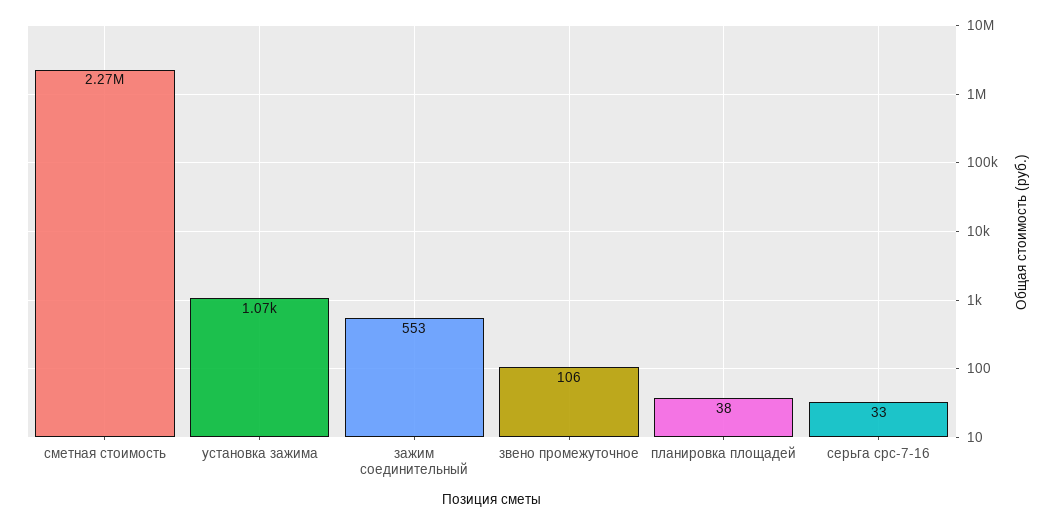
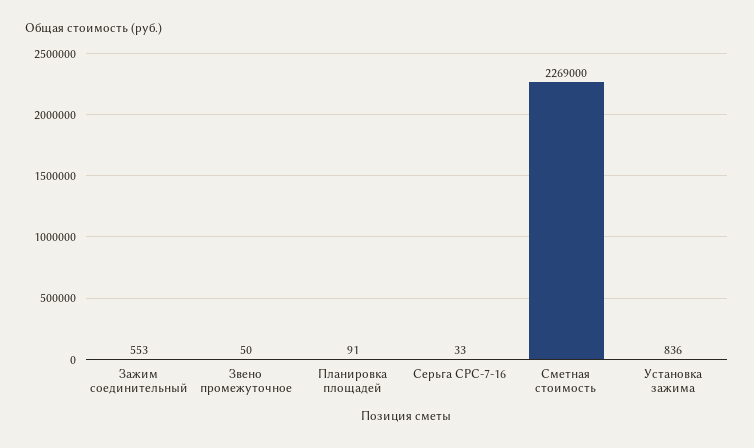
  {
    "сметная стоимость": 2269000,
-   "установка зажима": 1070,
+   "установка зажима": 836,
    "зажим соединительный": 553,
-   "звено промежуточное": 106,
+   "звено промежуточное": 50,
-   "планировка площадей": 38,
+   "планировка площадей": 91,
    "серьга срс-7-16": 33
  }

